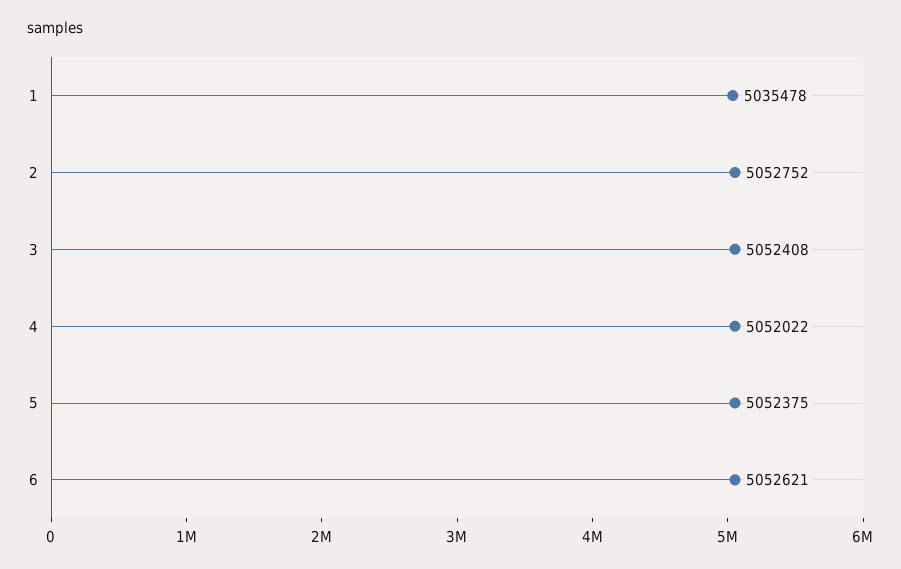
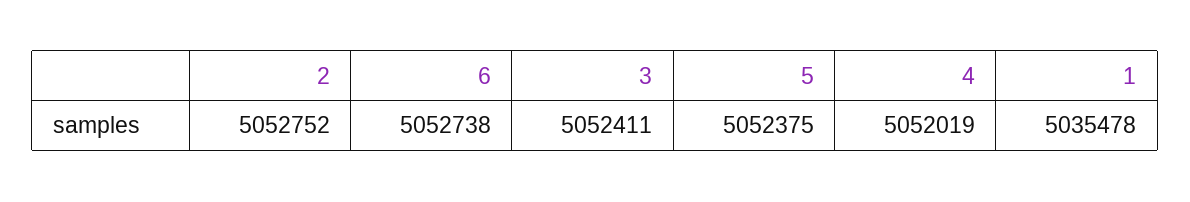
  {
    "1": 5035478,
    "2": 5052752,
-   "3": 5052408,
+   "3": 5052411,
-   "4": 5052022,
+   "4": 5052019,
    "5": 5052375,
-   "6": 5052621
+   "6": 5052738
  }

